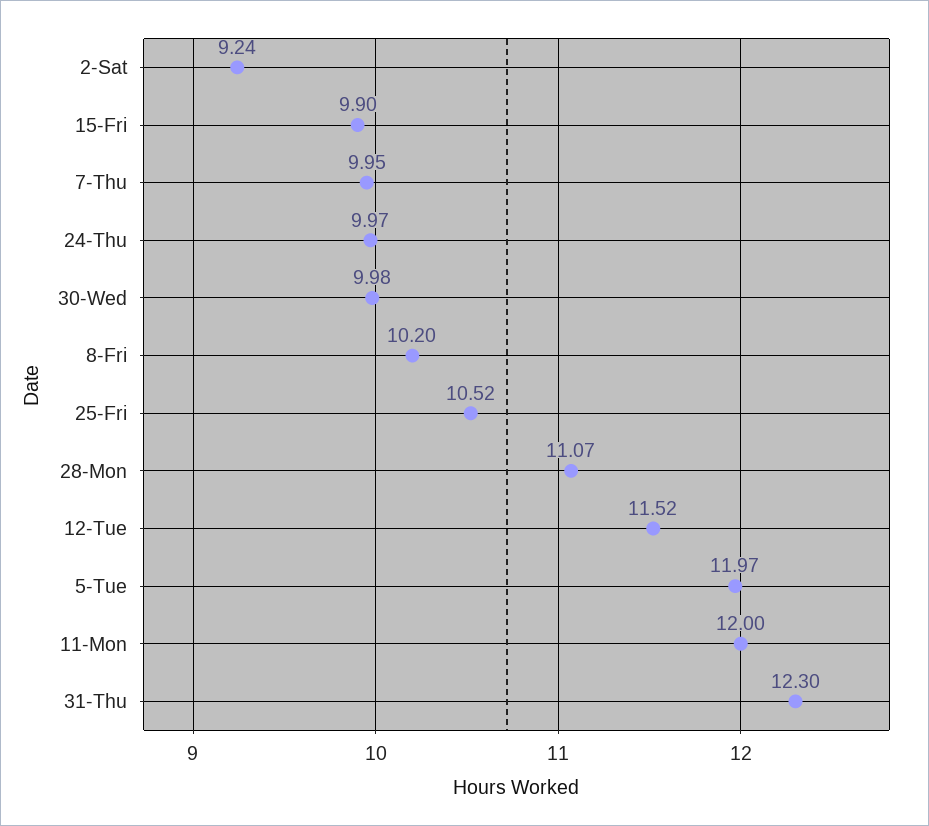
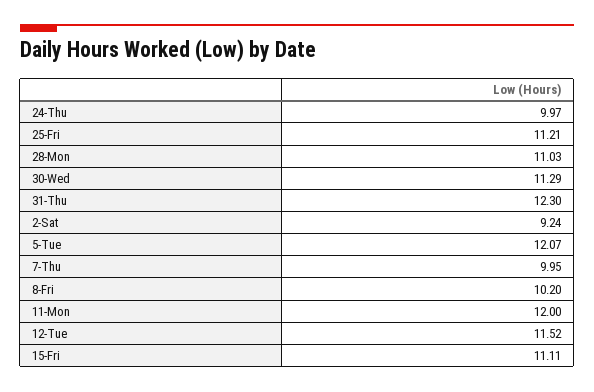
  {
    "2-Sat": 9.24,
-   "15-Fri": 9.9,
+   "15-Fri": 11.11,
    "7-Thu": 9.95,
    "24-Thu": 9.97,
-   "30-Wed": 9.98,
+   "30-Wed": 11.29,
    "8-Fri": 10.2,
-   "25-Fri": 10.52,
+   "25-Fri": 11.21,
-   "28-Mon": 11.07,
+   "28-Mon": 11.03,
    "12-Tue": 11.52,
-   "5-Tue": 11.97,
+   "5-Tue": 12.07,
    "11-Mon": 12,
    "31-Thu": 12.3
  }

